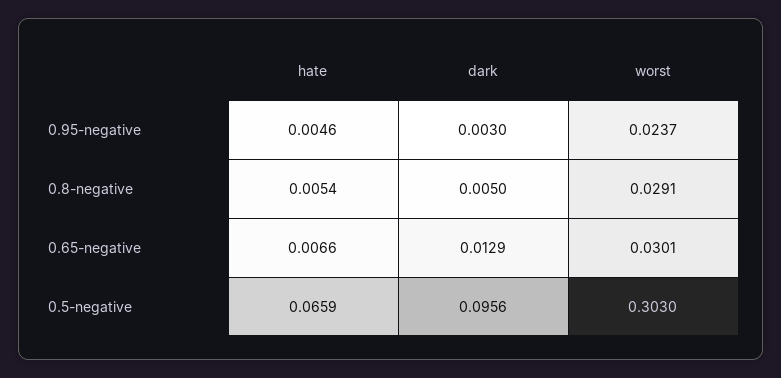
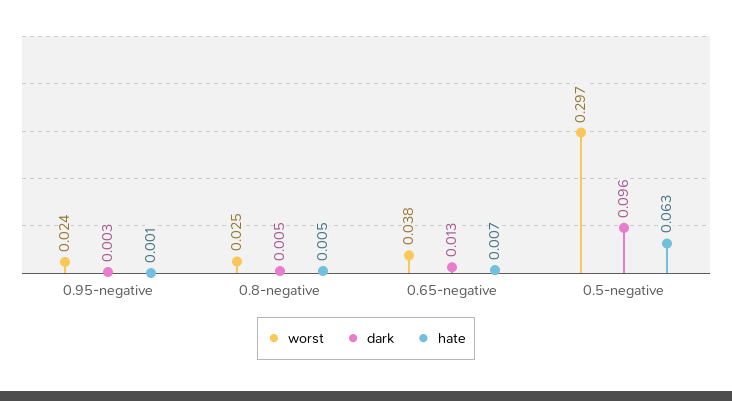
  {
    "hate": {
-     "0.95-negative": 0.0046,
+     "0.95-negative": 0.001,
      "0.8-negative": 0.0054,
      "0.65-negative": 0.0066,
-     "0.5-negative": 0.0659
+     "0.5-negative": 0.063
    },
    "dark": {
      "0.95-negative": 0.003,
      "0.8-negative": 0.005,
      "0.65-negative": 0.0129,
      "0.5-negative": 0.0956
    },
    "worst": {
      "0.95-negative": 0.0237,
-     "0.8-negative": 0.0291,
+     "0.8-negative": 0.025,
-     "0.65-negative": 0.0301,
+     "0.65-negative": 0.038,
-     "0.5-negative": 0.303
+     "0.5-negative": 0.297
    }
  }

